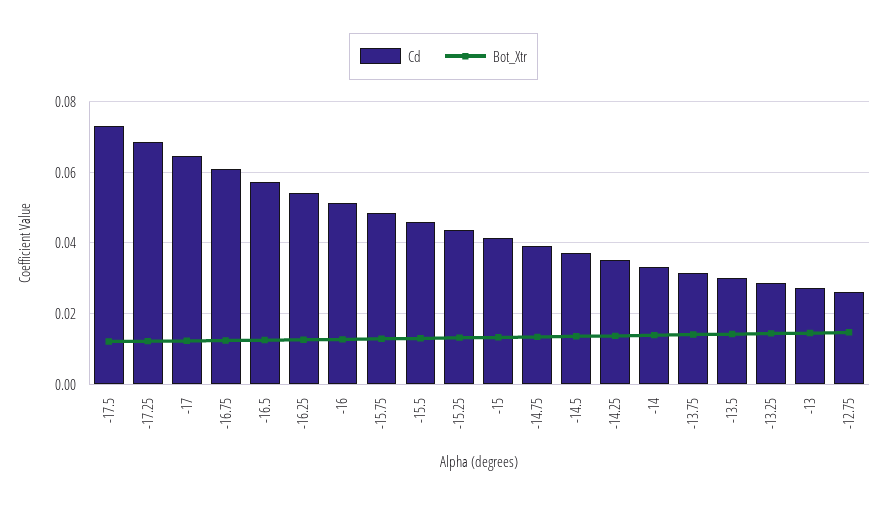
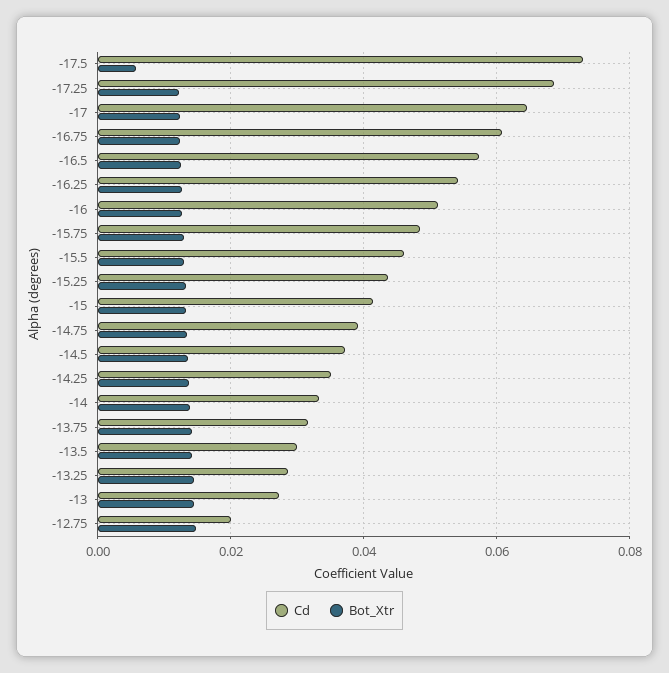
  {
    "Cd": {
      "-17.5": 0.074,
      "-17.25": 0.068,
      "-17": 0.064,
      "-16.75": 0.06,
      "-16.5": 0.058,
      "-16.25": 0.054,
      "-16": 0.052,
      "-15.75": 0.048,
      "-15.5": 0.046,
      "-15.25": 0.044,
      "-15": 0.042,
      "-14.75": 0.04,
      "-14.5": 0.038,
      "-14.25": 0.036,
      "-14": 0.034,
      "-13.75": 0.032,
      "-13.5": 0.03,
      "-13.25": 0.028,
      "-13": 0.028,
-     "-12.75": 0.026
+     "-12.75": 0.02
    },
    "Bot_Xtr": {
-     "-17.5": 0.012,
+     "-17.5": 0.006,
      "-17.25": 0.012,
      "-17": 0.012,
      "-16.75": 0.012,
      "-16.5": 0.012,
      "-16.25": 0.012,
      "-16": 0.012,
      "-15.75": 0.012,
      "-15.5": 0.014,
      "-15.25": 0.014,
      "-15": 0.014,
      "-14.75": 0.014,
      "-14.5": 0.014,
      "-14.25": 0.014,
      "-14": 0.014,
      "-13.75": 0.014,
      "-13.5": 0.014,
      "-13.25": 0.014,
      "-13": 0.014,
      "-12.75": 0.014
    }
  }

